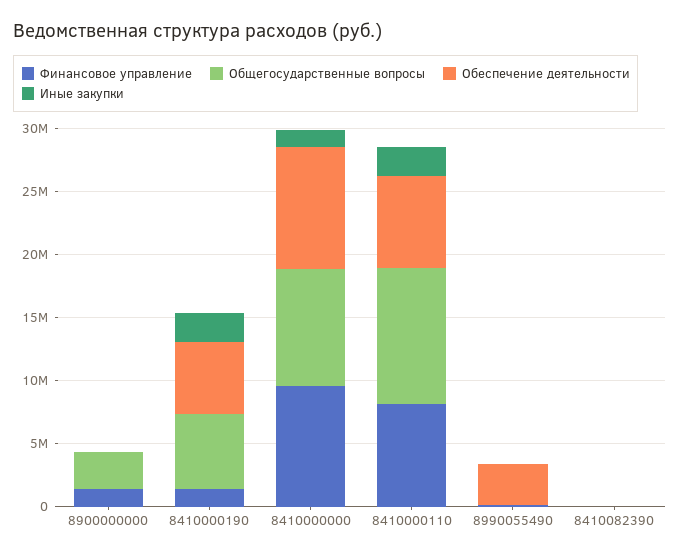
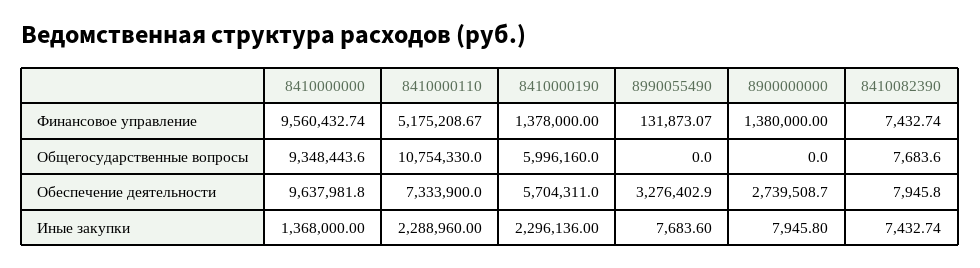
  {
    "Финансовое управление": {
      "8900000000": 1380000,
      "8410000190": 1378000,
      "8410000000": 9560432.74,
-     "8410000110": 8000000,
+     "8410000110": 5175208.67,
      "8990055490": 131873.07,
      "8410082390": 7432.74
    },
    "Общегосударственные вопросы": {
-     "8900000000": 3000000,
+     "8900000000": 0,
      "8410000190": 5996160,
      "8410000000": 9348443.6,
      "8410000110": 10754330,
      "8990055490": 0,
      "8410082390": 7683.6
    },
    "Обеспечение деятельности": {
-     "8900000000": 0,
+     "8900000000": 2739508.7,
      "8410000190": 5704311,
      "8410000000": 9637981.8,
      "8410000110": 7333900,
      "8990055490": 3276402.9,
      "8410082390": 7945.8
    },
    "Иные закупки": {
      "8900000000": 7945.8,
      "8410000190": 2296136,
      "8410000000": 1368000,
      "8410000110": 2288960,
      "8990055490": 7683.6,
      "8410082390": 7432.74
    }
  }

